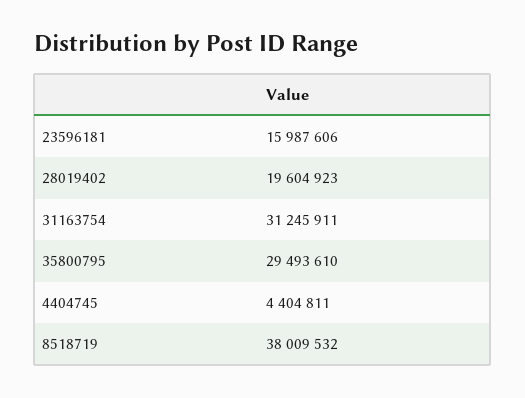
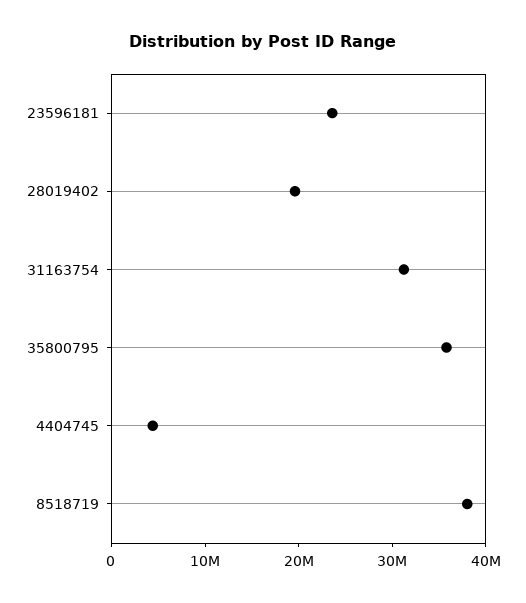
  {
-   "23596181": 15987606,
+   "23596181": 24000000,
    "28019402": 19604923,
    "31163754": 31245911,
-   "35800795": 29493610,
+   "35800795": 36000000,
    "4404745": 4404811,
    "8518719": 38009532
  }

